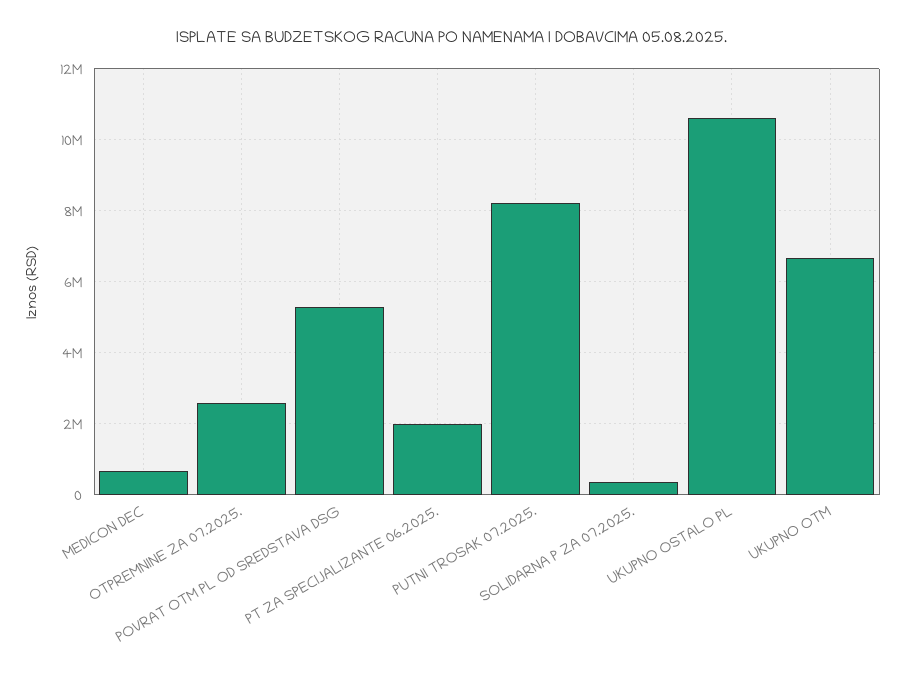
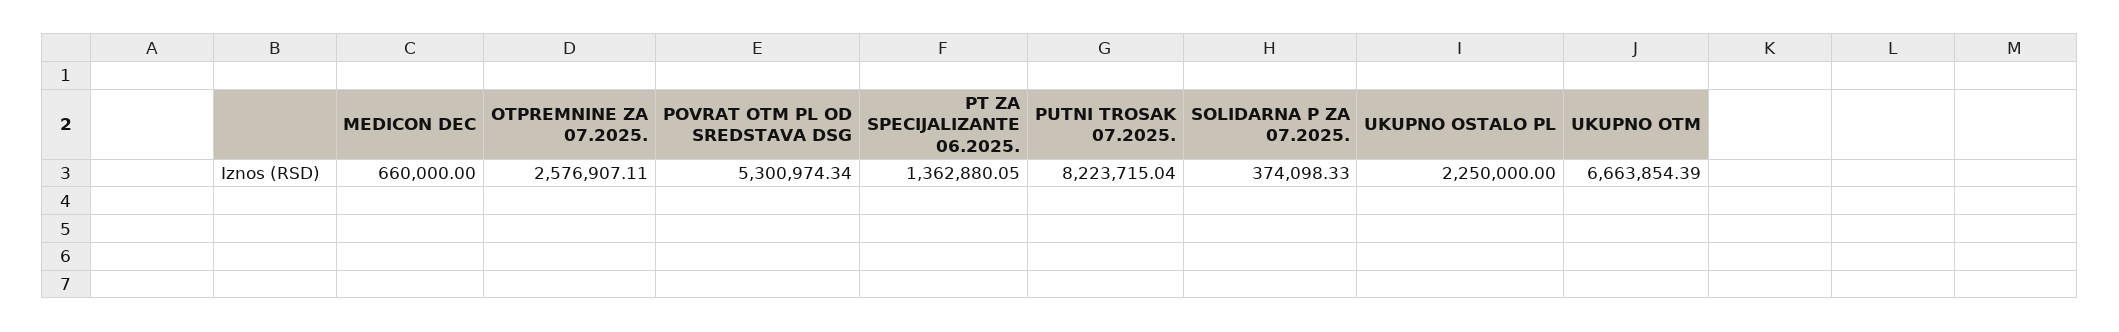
  {
    "MEDICON DEC": 660000,
    "OTPREMNINE ZA 07.2025.": 2576907.11,
    "POVRAT OTM PL OD SREDSTAVA DSG": 5300974.34,
-   "PT ZA SPECIJALIZANTE 06.2025.": 2000000,
+   "PT ZA SPECIJALIZANTE 06.2025.": 1362880.05,
    "PUTNI TROSAK 07.2025.": 8223715.04,
    "SOLIDARNA P ZA 07.2025.": 374098.33,
-   "UKUPNO OSTALO PL": 10600000,
+   "UKUPNO OSTALO PL": 2250000,
    "UKUPNO OTM": 6663854.39
  }

